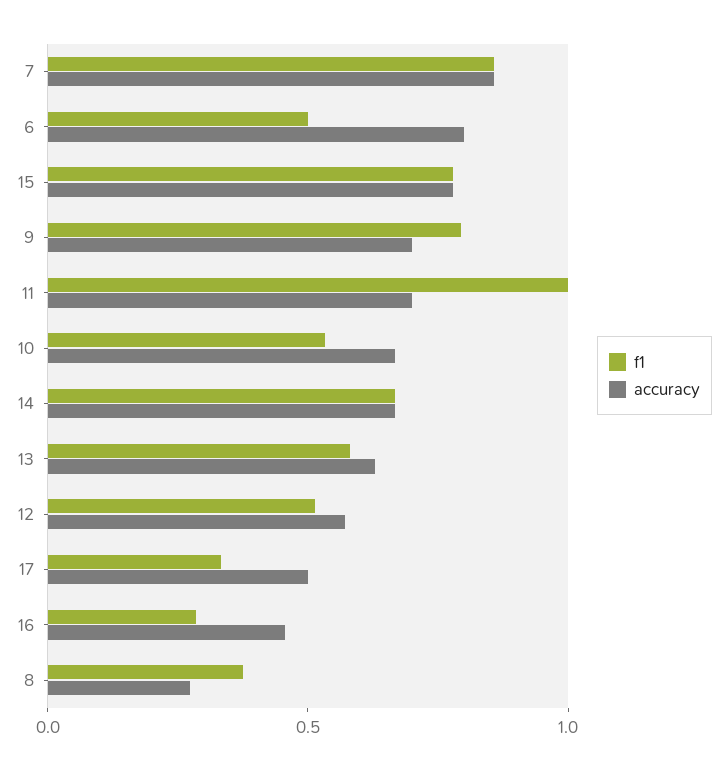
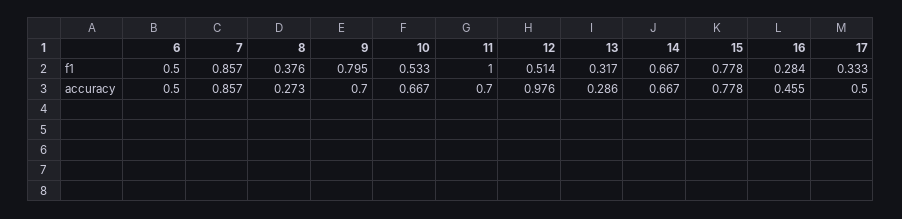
  {
    "f1": {
      "7": 0.857,
      "6": 0.5,
      "15": 0.778,
      "9": 0.795,
      "11": 1,
      "10": 0.533,
      "14": 0.667,
-     "13": 0.6,
+     "13": 0.317,
      "12": 0.514,
      "17": 0.333,
      "16": 0.284,
      "8": 0.376
    },
    "accuracy": {
      "7": 0.857,
-     "6": 0.8,
+     "6": 0.5,
      "15": 0.778,
      "9": 0.7,
      "11": 0.7,
      "10": 0.667,
      "14": 0.667,
-     "13": 0.6,
+     "13": 0.286,
-     "12": 0.6,
+     "12": 0.976,
      "17": 0.5,
      "16": 0.455,
      "8": 0.273
    }
  }

